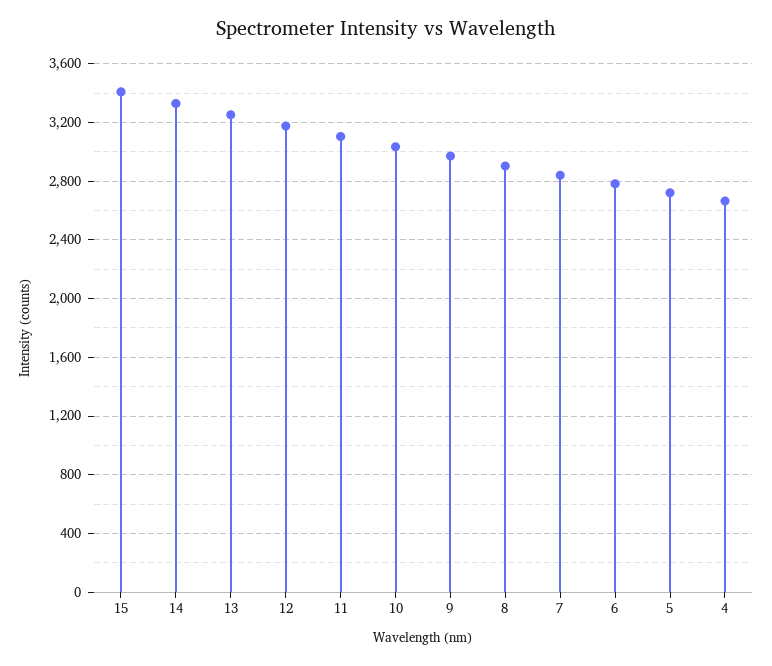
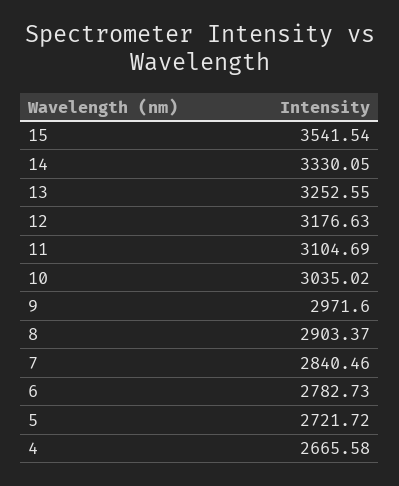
  {
-   "15": 3400,
+   "15": 3541.54,
    "14": 3330.05,
    "13": 3252.55,
    "12": 3176.63,
    "11": 3104.69,
    "10": 3035.02,
    "9": 2971.6,
    "8": 2903.37,
    "7": 2840.46,
    "6": 2782.73,
    "5": 2721.72,
    "4": 2665.58
  }

